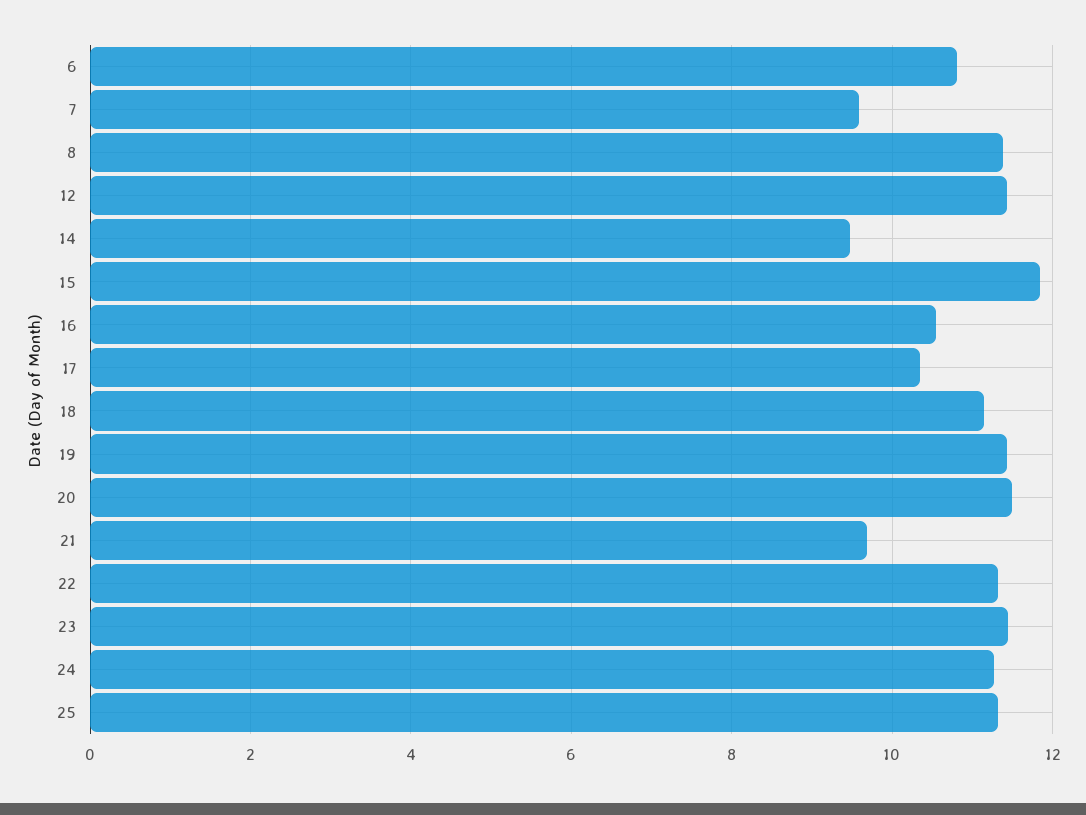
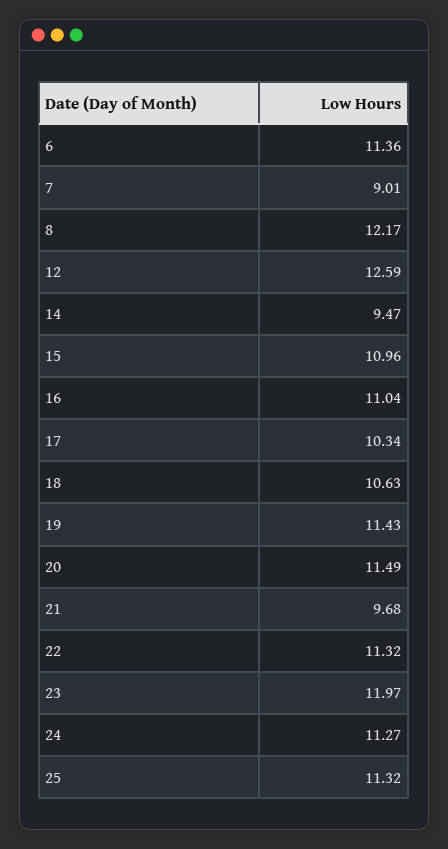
  {
-   "6": 10.8,
+   "6": 11.36,
-   "7": 9.6,
+   "7": 9.01,
-   "8": 11.4,
+   "8": 12.17,
-   "12": 11.4,
+   "12": 12.59,
    "14": 9.47,
-   "15": 11.8,
+   "15": 10.96,
-   "16": 10.6,
+   "16": 11.04,
    "17": 10.34,
-   "18": 11.2,
+   "18": 10.63,
    "19": 11.43,
    "20": 11.49,
    "21": 9.68,
    "22": 11.32,
-   "23": 11.4,
+   "23": 11.97,
    "24": 11.27,
    "25": 11.32
  }

